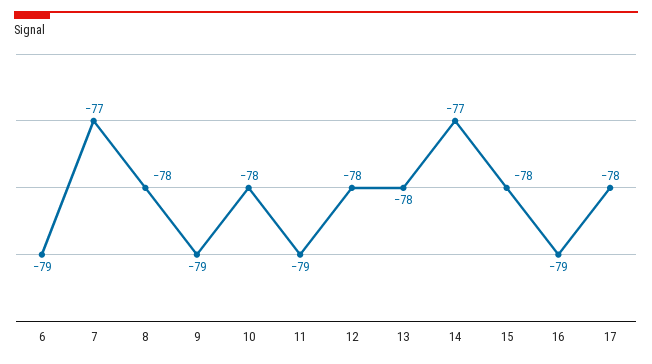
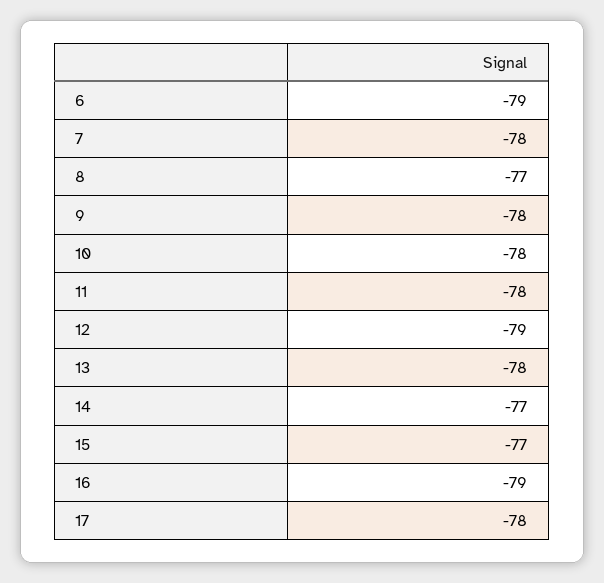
  {
    "6": -79,
-   "7": -77,
+   "7": -78,
-   "8": -78,
+   "8": -77,
-   "9": -79,
+   "9": -78,
    "10": -78,
-   "11": -79,
+   "11": -78,
-   "12": -78,
+   "12": -79,
    "13": -78,
    "14": -77,
-   "15": -78,
+   "15": -77,
    "16": -79,
    "17": -78
  }

